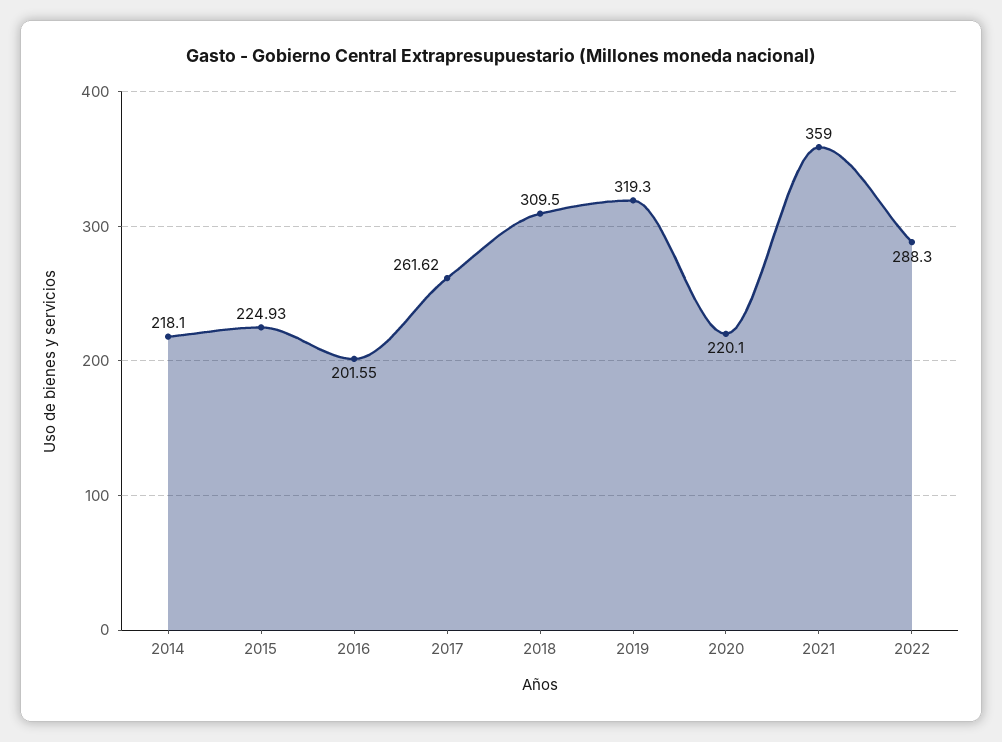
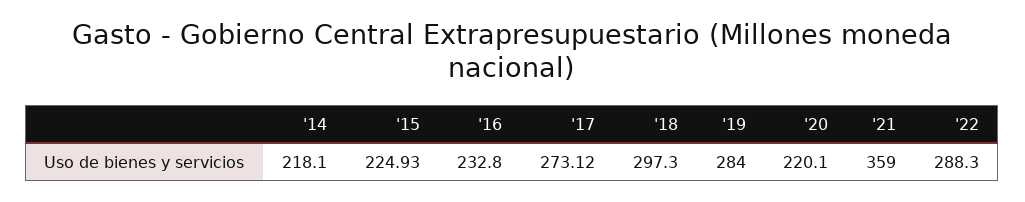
  {
    "2014": 218.1,
    "2015": 224.93,
-   "2016": 201.55,
+   "2016": 232.8,
-   "2017": 261.62,
+   "2017": 273.12,
-   "2018": 309.5,
+   "2018": 297.3,
-   "2019": 319.3,
+   "2019": 284,
    "2020": 220.1,
    "2021": 359,
    "2022": 288.3
  }

